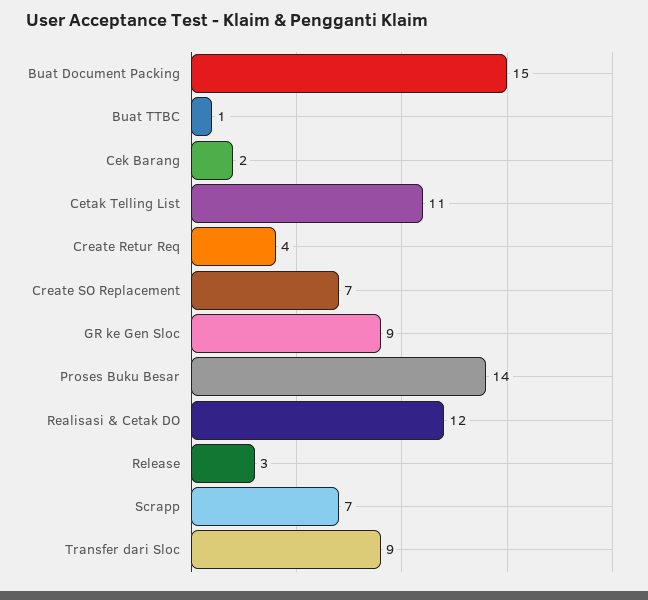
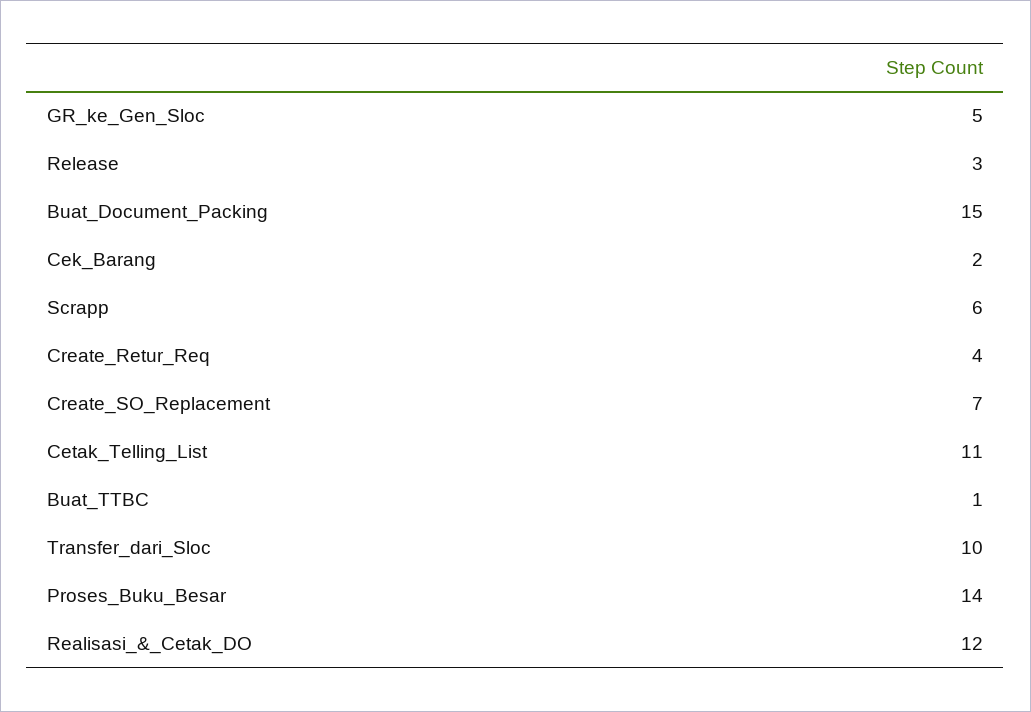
  {
    "Buat Document Packing": 15,
    "Buat TTBC": 1,
    "Cek Barang": 2,
    "Cetak Telling List": 11,
    "Create Retur Req": 4,
    "Create SO Replacement": 7,
-   "GR ke Gen Sloc": 9,
+   "GR ke Gen Sloc": 5,
    "Proses Buku Besar": 14,
    "Realisasi & Cetak DO": 12,
    "Release": 3,
-   "Scrapp": 7,
+   "Scrapp": 6,
-   "Transfer dari Sloc": 9
+   "Transfer dari Sloc": 10
  }

